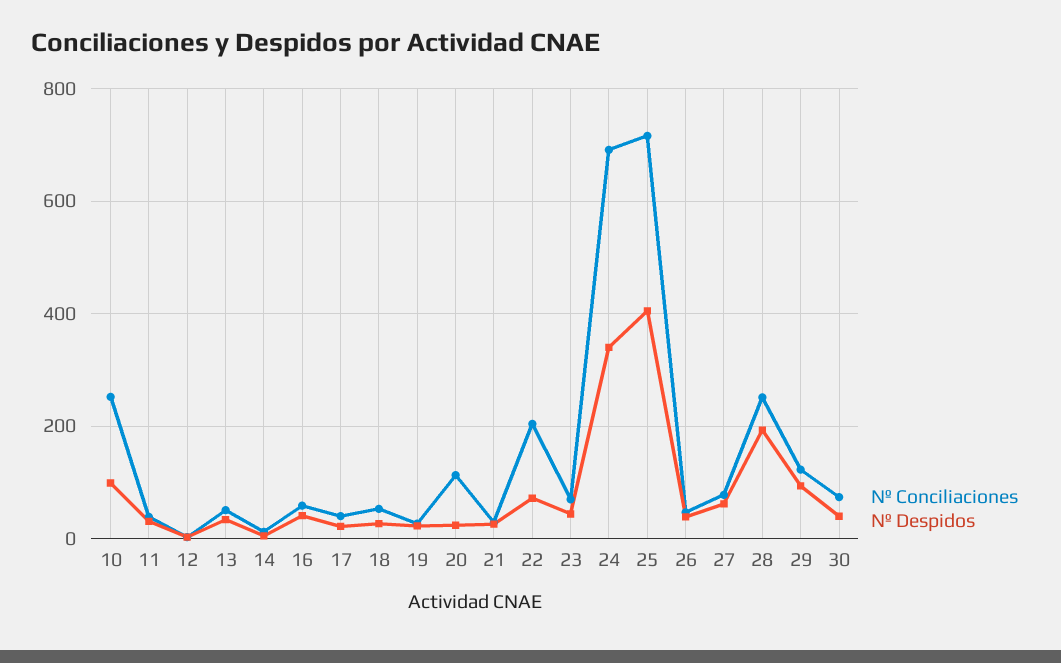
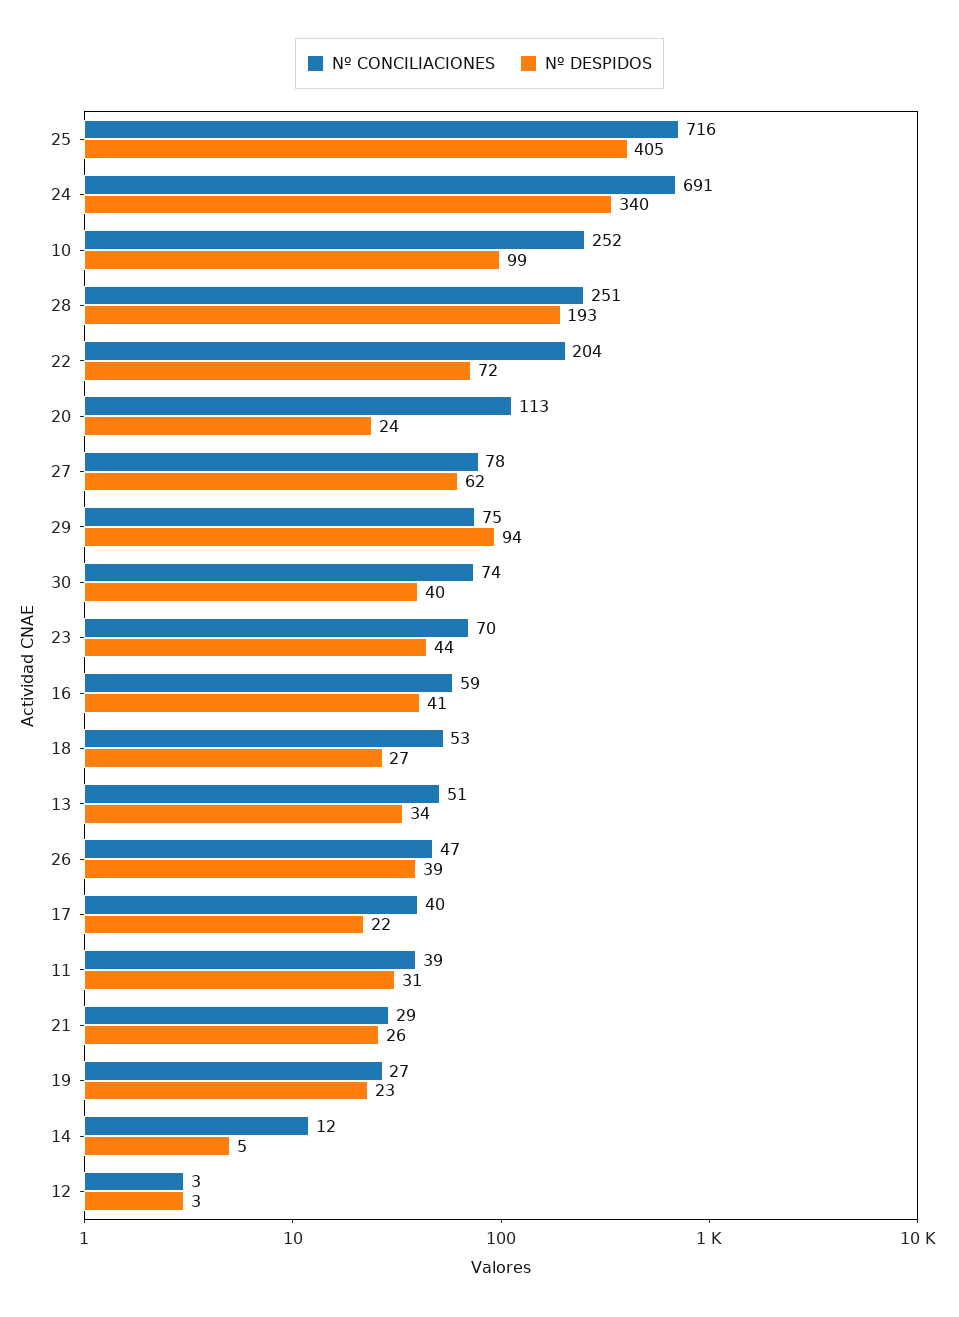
  {
    "Nº Conciliaciones": {
      "10": 252,
      "11": 39,
      "12": 3,
      "13": 51,
      "14": 12,
      "16": 59,
      "17": 40,
      "18": 53,
      "19": 27,
      "20": 113,
      "21": 29,
      "22": 204,
      "23": 70,
      "24": 691,
      "25": 716,
      "26": 47,
      "27": 78,
      "28": 251,
-     "29": 120,
+     "29": 75,
      "30": 74
    },
    "Nº Despidos": {
      "10": 99,
      "11": 31,
      "12": 3,
      "13": 34,
      "14": 5,
      "16": 41,
      "17": 22,
      "18": 27,
      "19": 23,
      "20": 24,
      "21": 26,
      "22": 72,
      "23": 44,
      "24": 340,
      "25": 405,
      "26": 39,
      "27": 62,
      "28": 193,
      "29": 94,
      "30": 40
    }
  }

